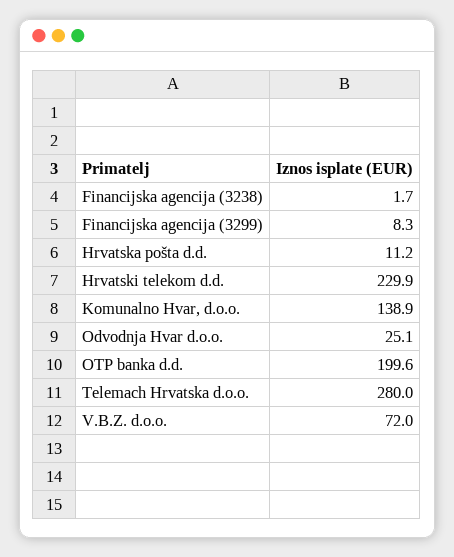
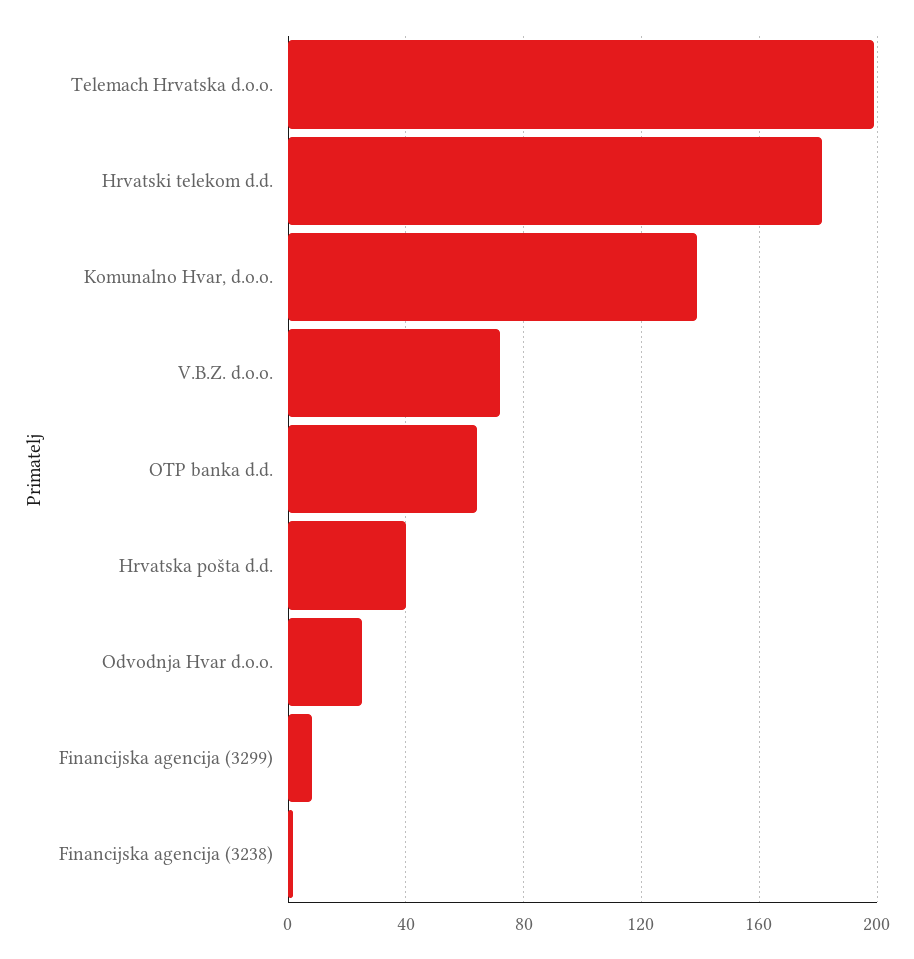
  {
    "Financijska agencija (3238)": 1.7,
    "Financijska agencija (3299)": 8.3,
-   "Hrvatska pošta d.d.": 11.2,
+   "Hrvatska pošta d.d.": 40,
-   "Hrvatski telekom d.d.": 229.9,
+   "Hrvatski telekom d.d.": 180,
    "Komunalno Hvar, d.o.o.": 138.9,
    "Odvodnja Hvar d.o.o.": 25.1,
-   "OTP banka d.d.": 199.6,
+   "OTP banka d.d.": 65,
-   "Telemach Hrvatska d.o.o.": 280,
+   "Telemach Hrvatska d.o.o.": 200,
    "V.B.Z. d.o.o.": 72
  }

